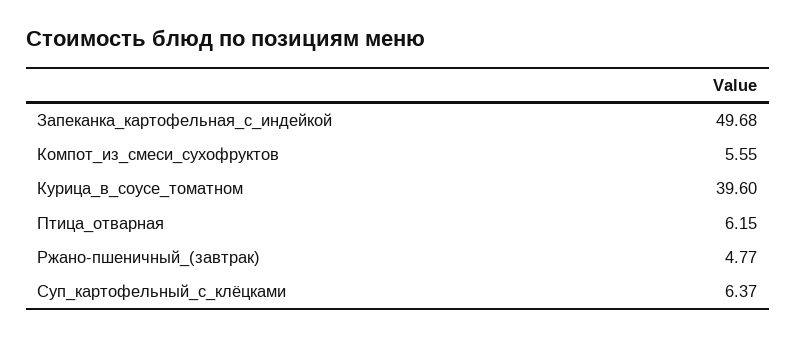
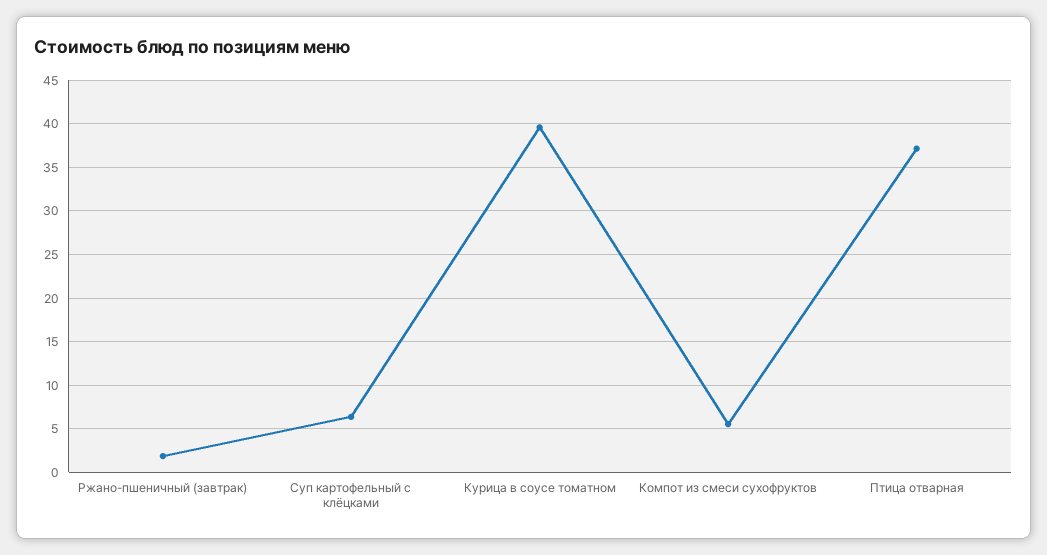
  {
-   "Запеканка_картофельная_с_индейкой": 49.68,
    "Компот_из_смеси_сухофруктов": 5.55,
    "Курица_в_соусе_томатном": 39.6,
-   "Птица_отварная": 6.15,
+   "Птица_отварная": 37,
-   "Ржано-пшеничный_(завтрак)": 4.77,
+   "Ржано-пшеничный_(завтрак)": 2,
    "Суп_картофельный_с_клёцками": 6.37
  }

